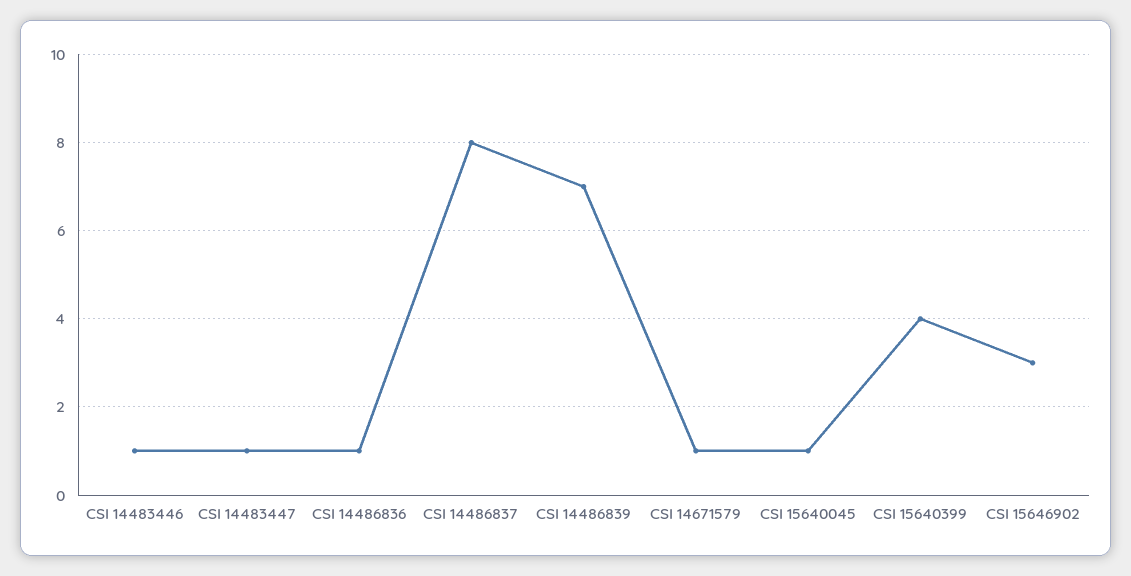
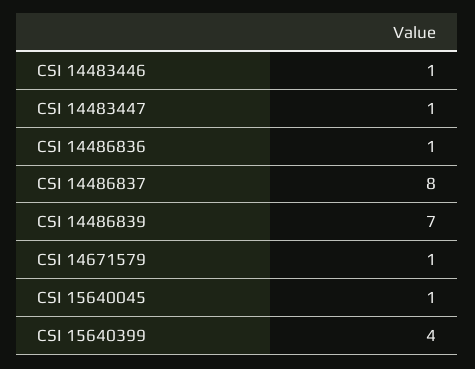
  {
    "CSI 14483446": 1,
    "CSI 14483447": 1,
    "CSI 14486836": 1,
    "CSI 14486837": 8,
    "CSI 14486839": 7,
    "CSI 14671579": 1,
    "CSI 15640045": 1,
-   "CSI 15640399": 4,
+   "CSI 15640399": 4
-   "CSI 15646902": 3
  }

